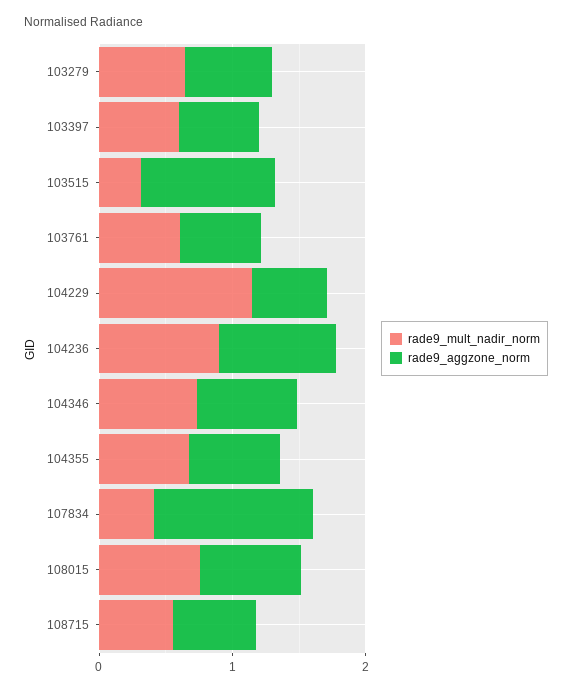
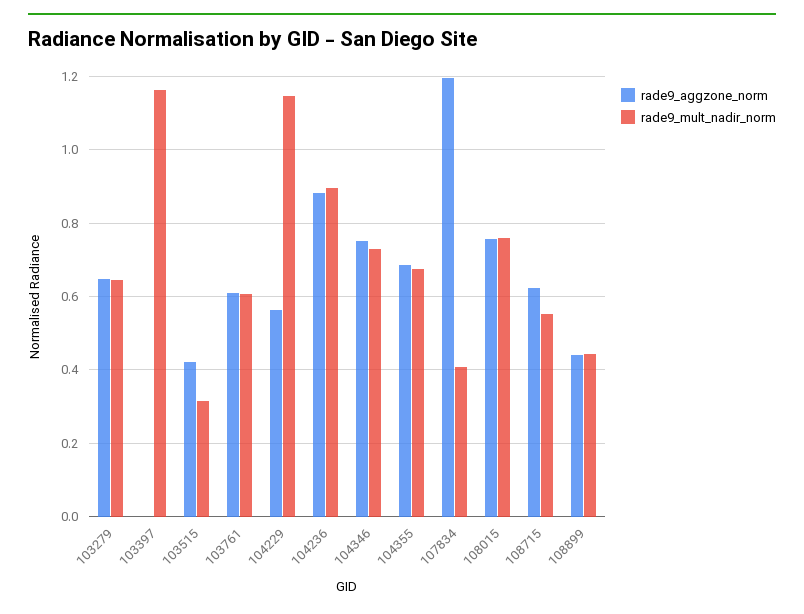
  {
    "rade9_mult_nadir_norm": {
      "103279": 0.64,
-     "103397": 0.6,
+     "103397": 1.16,
      "103515": 0.32,
      "103761": 0.6,
      "104229": 1.14,
      "104236": 0.9,
      "104346": 0.74,
      "104355": 0.68,
      "107834": 0.4,
      "108015": 0.76,
-     "108715": 0.56
+     "108715": 0.56,
+     "108899": 0.44
    },
    "rade9_aggzone_norm": {
      "103279": 0.64,
-     "103397": 0.6,
+     "103397": 0,
-     "103515": 1,
+     "103515": 0.42,
      "103761": 0.6,
      "104229": 0.56,
      "104236": 0.88,
      "104346": 0.76,
      "104355": 0.68,
      "107834": 1.2,
      "108015": 0.76,
-     "108715": 0.62
+     "108715": 0.62,
+     "108899": 0.44
    }
  }

